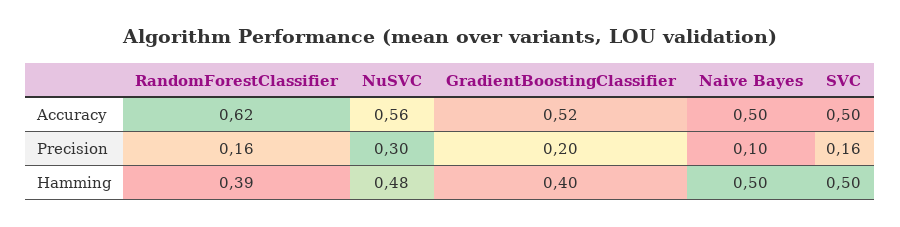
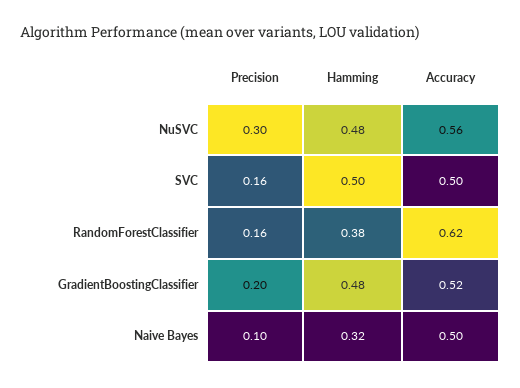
  {
    "RandomForestClassifier": {
      "Accuracy": 0.62,
      "Precision": 0.16,
-     "Hamming": 0.39
+     "Hamming": 0.38
    },
    "NuSVC": {
      "Accuracy": 0.56,
      "Precision": 0.3,
      "Hamming": 0.48
    },
    "GradientBoostingClassifier": {
      "Accuracy": 0.52,
      "Precision": 0.2,
-     "Hamming": 0.4
+     "Hamming": 0.48
    },
    "Naive Bayes": {
      "Accuracy": 0.5,
      "Precision": 0.1,
-     "Hamming": 0.5
+     "Hamming": 0.32
    },
    "SVC": {
      "Accuracy": 0.5,
      "Precision": 0.16,
      "Hamming": 0.5
    }
  }

